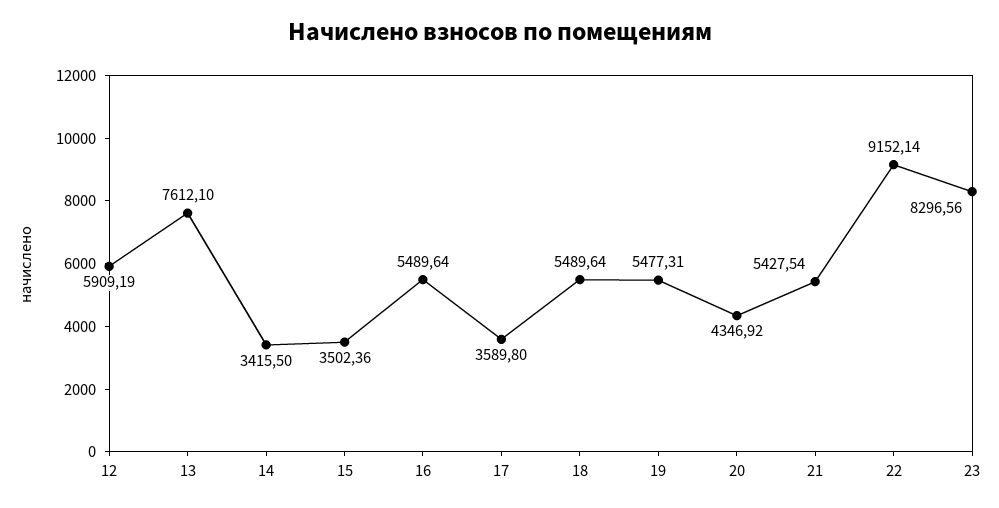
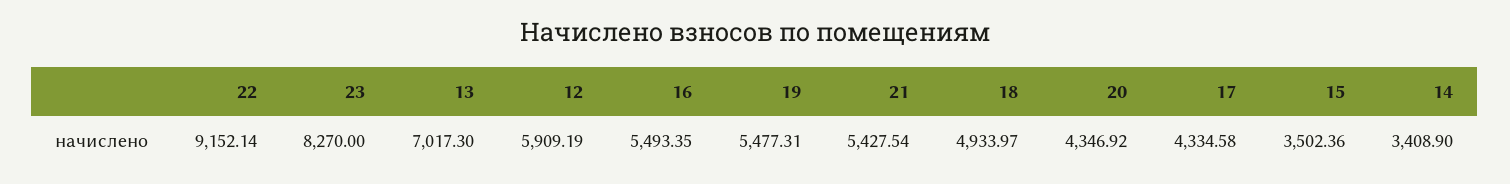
  {
    "12": 5909.19,
-   "13": 7612.1,
+   "13": 7017.3,
-   "14": 3415.5,
+   "14": 3408.9,
    "15": 3502.36,
-   "16": 5489.64,
+   "16": 5493.35,
-   "17": 3589.8,
+   "17": 4334.58,
-   "18": 5489.64,
+   "18": 4933.97,
    "19": 5477.31,
    "20": 4346.92,
    "21": 5427.54,
    "22": 9152.14,
-   "23": 8296.56
+   "23": 8270
  }

